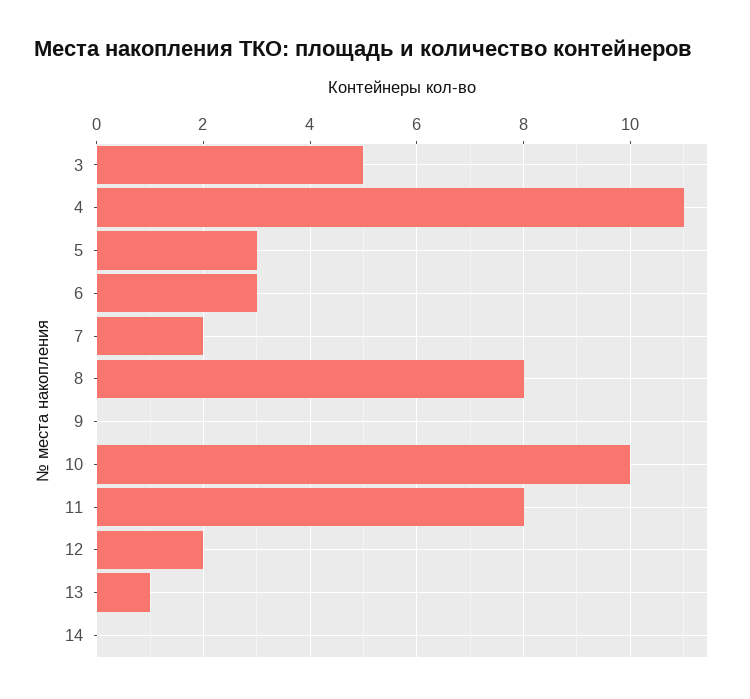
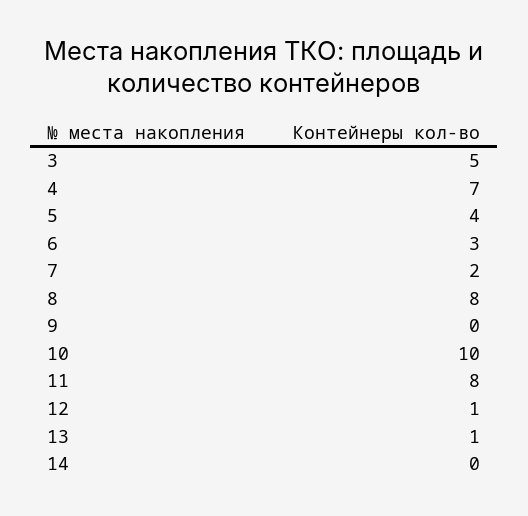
  {
    "3": 5,
-   "4": 11,
+   "4": 7,
-   "5": 3,
+   "5": 4,
    "6": 3,
    "7": 2,
    "8": 8,
    "9": 0,
    "10": 10,
    "11": 8,
-   "12": 2,
+   "12": 1,
    "13": 1,
    "14": 0
  }

